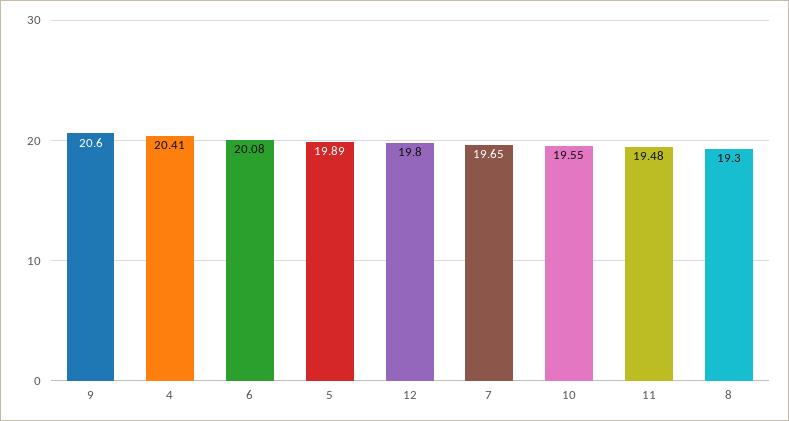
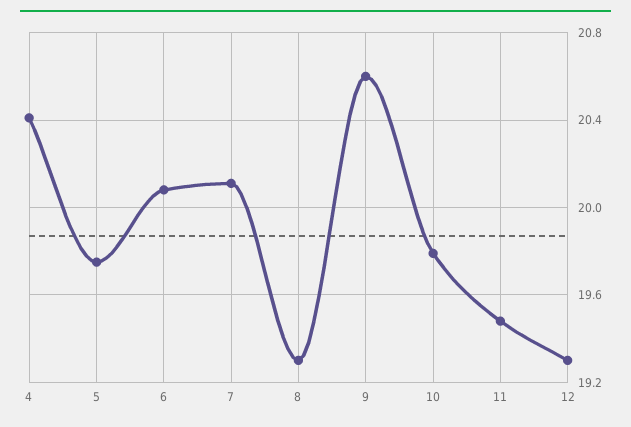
  {
    "9": 20.6,
    "4": 20.41,
    "6": 20.08,
-   "5": 19.89,
+   "5": 19.75,
-   "12": 19.8,
+   "12": 19.3,
-   "7": 19.65,
+   "7": 20.1,
-   "10": 19.55,
+   "10": 19.8,
    "11": 19.48,
    "8": 19.3
  }

